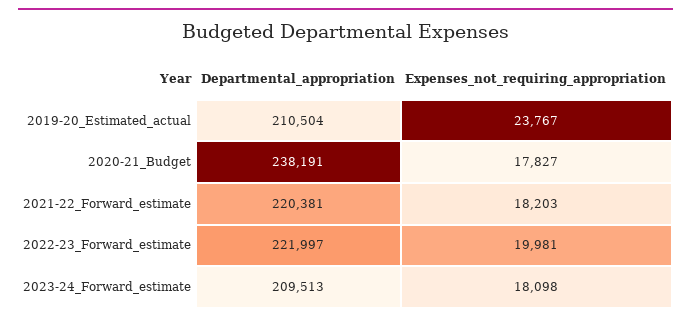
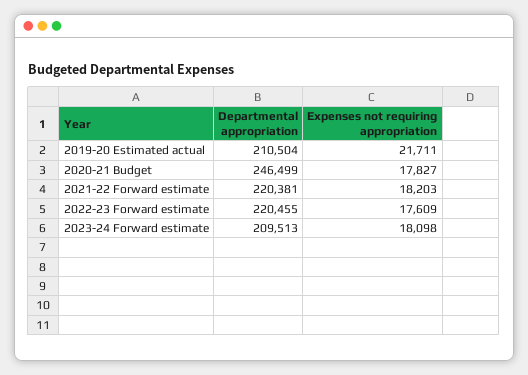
  {
    "Departmental_appropriation": {
      "2019-20_Estimated_actual": 210504,
-     "2020-21_Budget": 238191,
+     "2020-21_Budget": 246499,
      "2021-22_Forward_estimate": 220381,
-     "2022-23_Forward_estimate": 221997,
+     "2022-23_Forward_estimate": 220455,
      "2023-24_Forward_estimate": 209513
    },
    "Expenses_not_requiring_appropriation": {
-     "2019-20_Estimated_actual": 23767,
+     "2019-20_Estimated_actual": 21711,
      "2020-21_Budget": 17827,
      "2021-22_Forward_estimate": 18203,
-     "2022-23_Forward_estimate": 19981,
+     "2022-23_Forward_estimate": 17609,
      "2023-24_Forward_estimate": 18098
    }
  }

